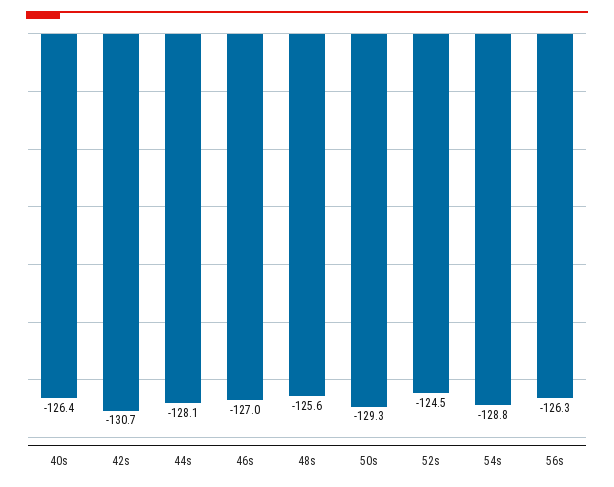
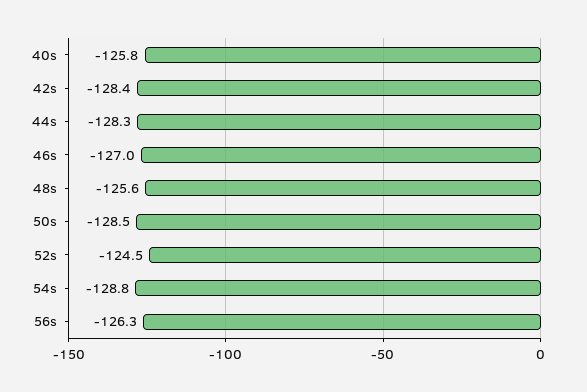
  {
-   "40s": -126.4,
+   "40s": -125.8,
-   "42s": -130.7,
+   "42s": -128.4,
-   "44s": -128.1,
+   "44s": -128.3,
    "46s": -127,
    "48s": -125.6,
-   "50s": -129.3,
+   "50s": -128.5,
    "52s": -124.5,
    "54s": -128.8,
    "56s": -126.3
  }

